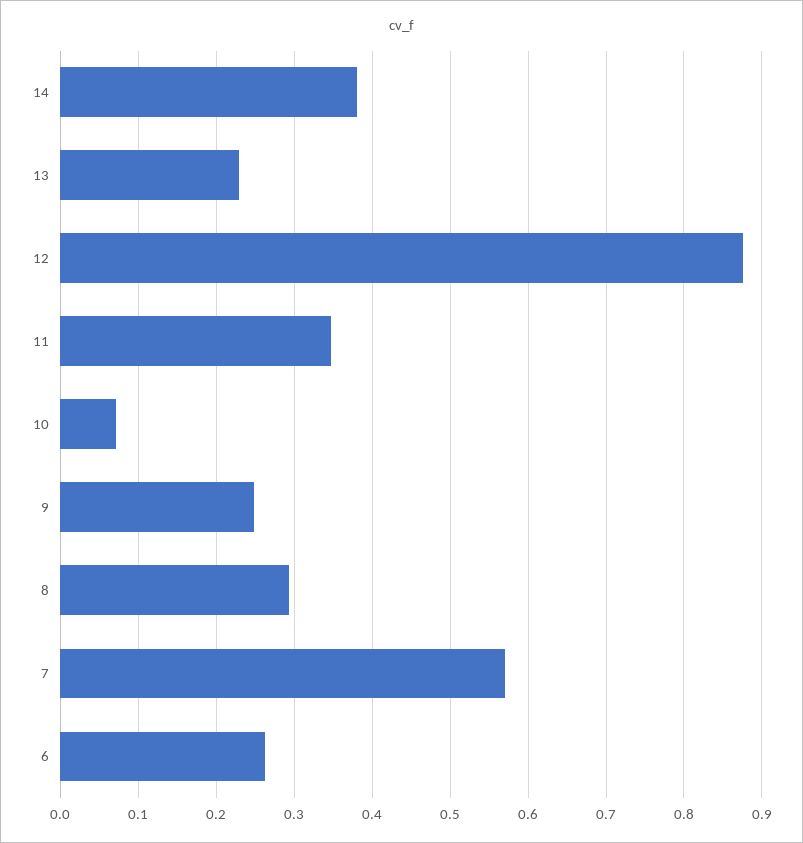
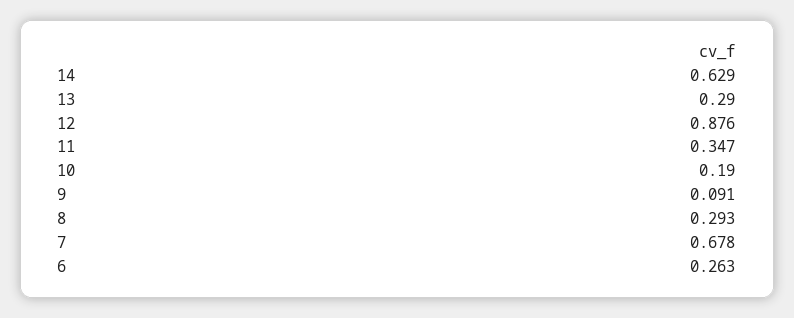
  {
-   "14": 0.38,
+   "14": 0.629,
-   "13": 0.23,
+   "13": 0.29,
    "12": 0.876,
    "11": 0.347,
-   "10": 0.07,
+   "10": 0.19,
-   "9": 0.25,
+   "9": 0.091,
    "8": 0.293,
-   "7": 0.57,
+   "7": 0.678,
    "6": 0.263
  }

